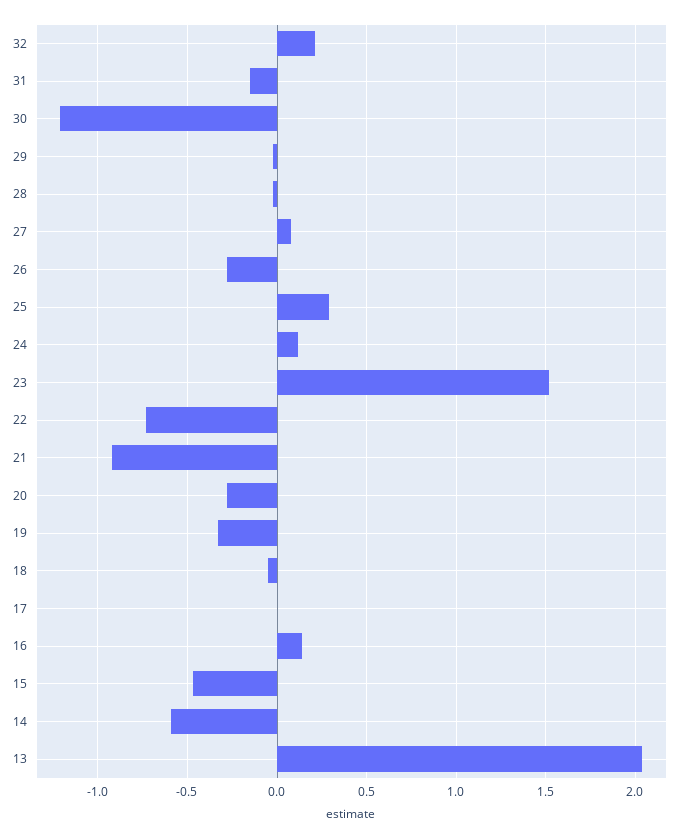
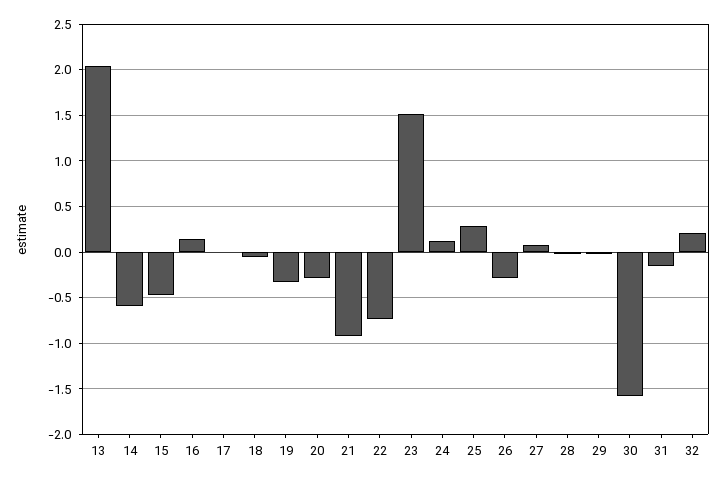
  {
    "32": 0.2,
    "31": -0.15,
-   "30": -1.2,
+   "30": -1.6,
    "29": 0,
    "28": 0,
    "27": 0.1,
    "26": -0.3,
    "25": 0.3,
    "24": 0.1,
    "23": 1.5,
    "22": -0.75,
    "21": -0.9,
    "20": -0.3,
    "19": -0.35,
    "18": -0.05,
    "17": 0,
    "16": 0.15,
    "15": -0.45,
    "14": -0.6,
    "13": 2.05
  }

